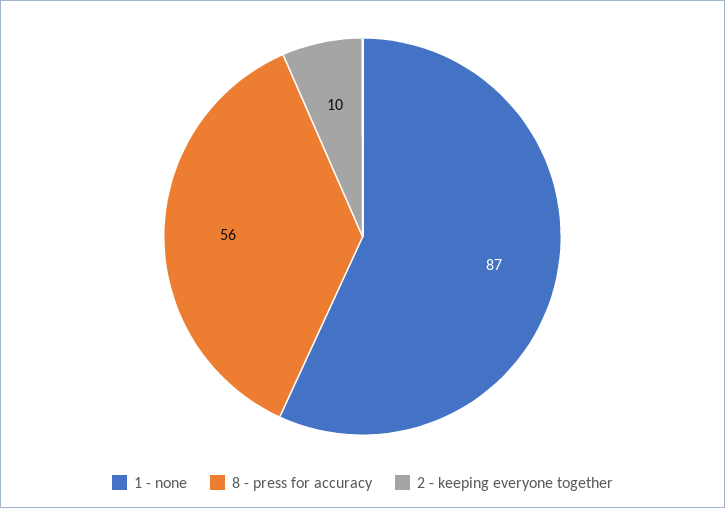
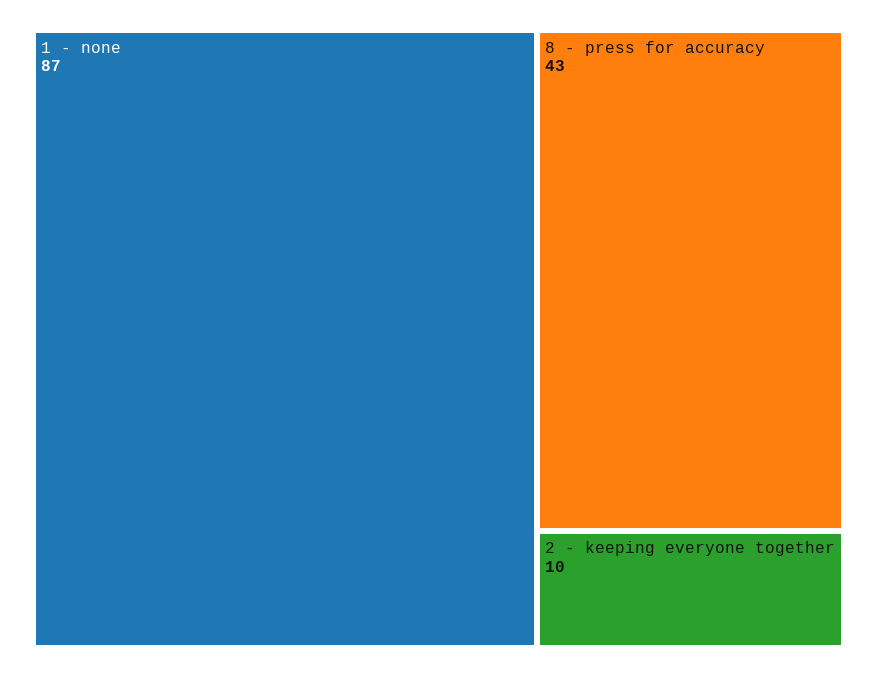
  {
    "1 - none": 87,
-   "8 - press for accuracy": 56,
+   "8 - press for accuracy": 43,
    "2 - keeping everyone together": 10
  }

